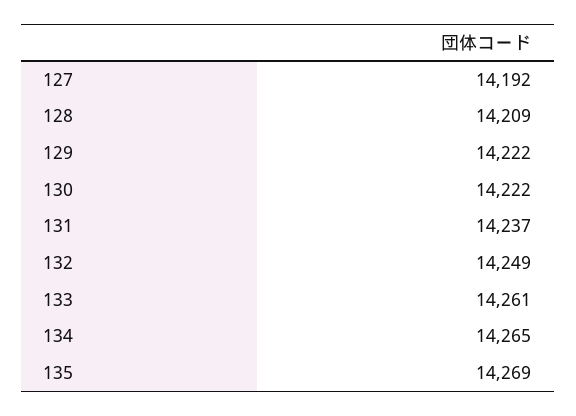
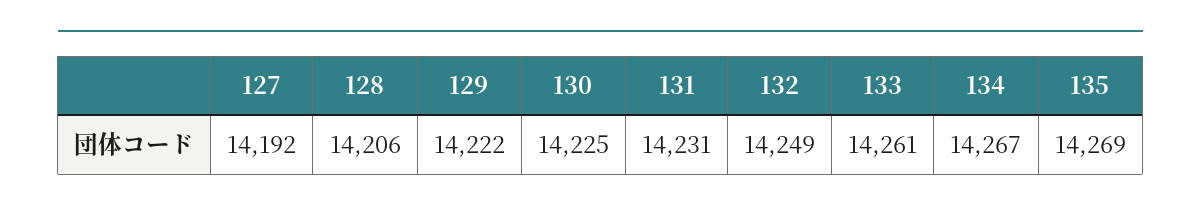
  {
    "127": 14192,
-   "128": 14209,
+   "128": 14206,
    "129": 14222,
-   "130": 14222,
+   "130": 14225,
-   "131": 14237,
+   "131": 14231,
    "132": 14249,
    "133": 14261,
-   "134": 14265,
+   "134": 14267,
    "135": 14269
  }

